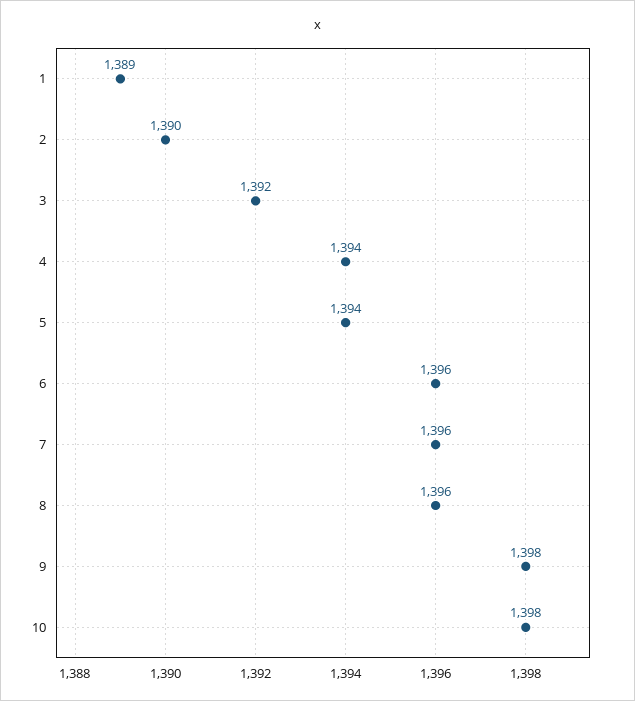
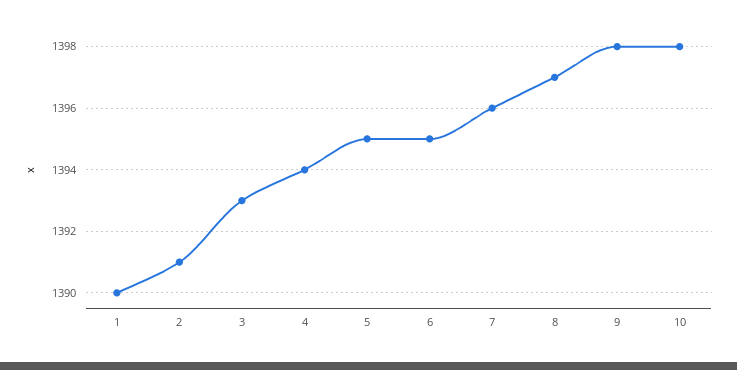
  {
-   "1": 1389,
+   "1": 1390,
-   "2": 1390,
+   "2": 1391,
-   "3": 1392,
+   "3": 1393,
    "4": 1394,
-   "5": 1394,
+   "5": 1395,
-   "6": 1396,
+   "6": 1395,
    "7": 1396,
-   "8": 1396,
+   "8": 1397,
    "9": 1398,
    "10": 1398
  }

